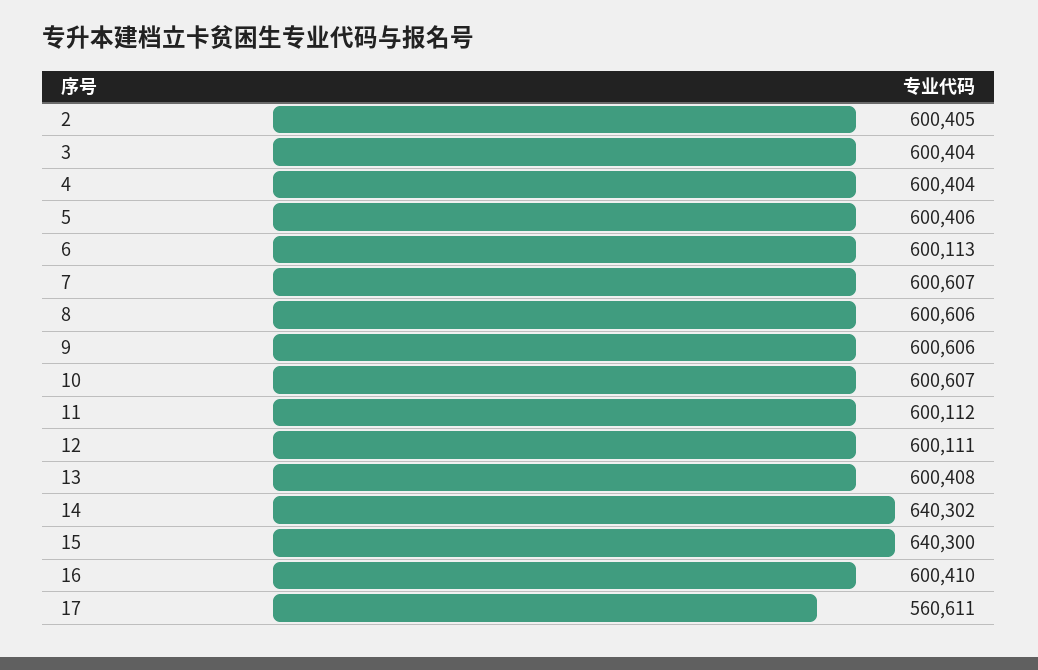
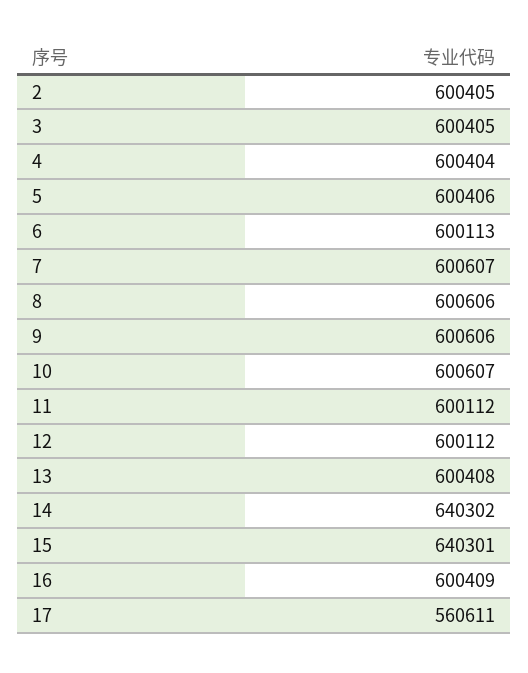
  {
    "2": 600405,
-   "3": 600404,
+   "3": 600405,
    "4": 600404,
    "5": 600406,
    "6": 600113,
    "7": 600607,
    "8": 600606,
    "9": 600606,
    "10": 600607,
    "11": 600112,
-   "12": 600111,
+   "12": 600112,
    "13": 600408,
    "14": 640302,
-   "15": 640300,
+   "15": 640301,
-   "16": 600410,
+   "16": 600409,
    "17": 560611
  }

